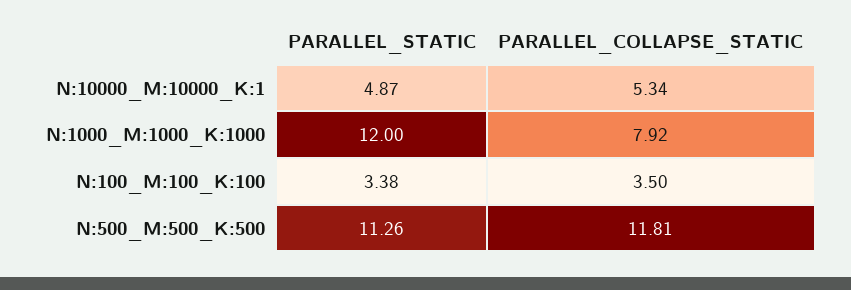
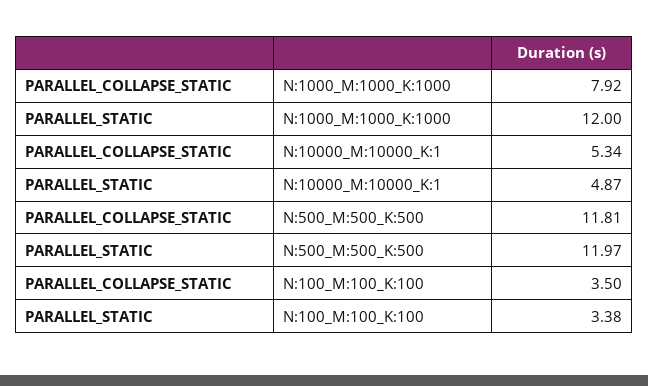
  {
    "PARALLEL_STATIC": {
      "N:10000_M:10000_K:1": 4.87,
      "N:1000_M:1000_K:1000": 12,
      "N:100_M:100_K:100": 3.38,
-     "N:500_M:500_K:500": 11.26
+     "N:500_M:500_K:500": 11.97
    },
    "PARALLEL_COLLAPSE_STATIC": {
      "N:10000_M:10000_K:1": 5.34,
      "N:1000_M:1000_K:1000": 7.92,
      "N:100_M:100_K:100": 3.5,
      "N:500_M:500_K:500": 11.81
    }
  }

